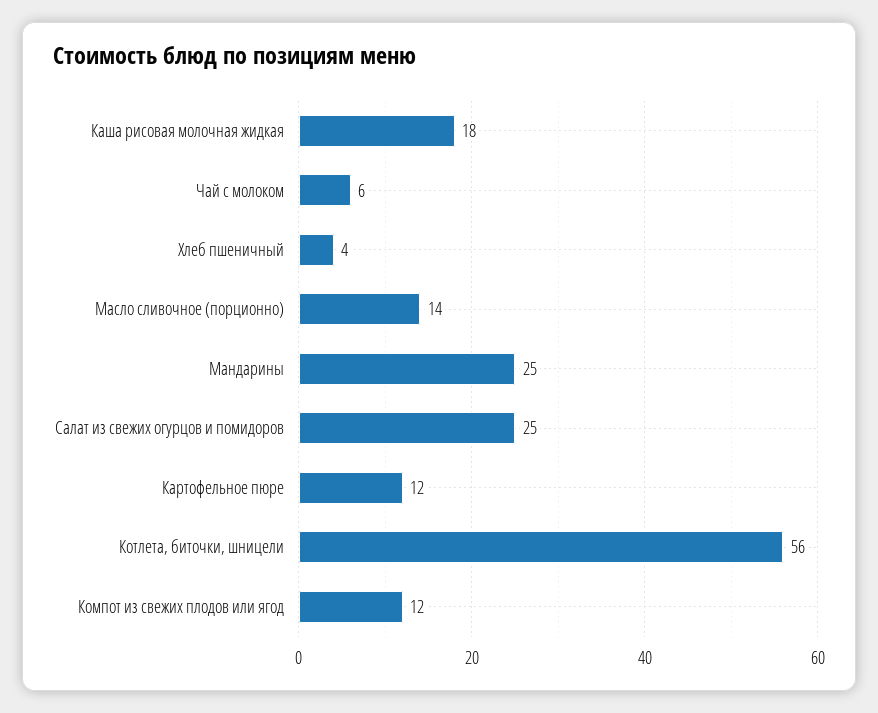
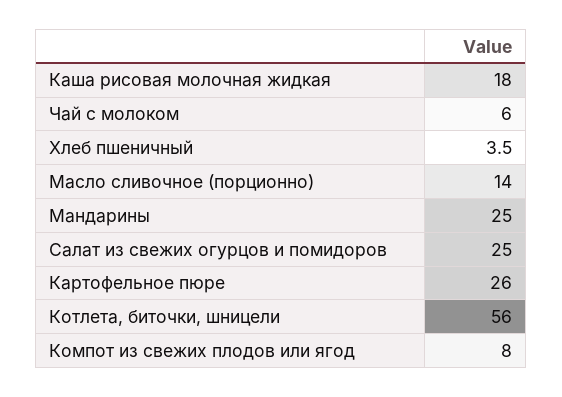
  {
    "Каша рисовая молочная жидкая": 18,
    "Чай с молоком": 6,
    "Хлеб пшеничный": 3.5,
    "Масло сливочное (порционно)": 14,
    "Мандарины": 25,
    "Салат из свежих огурцов и помидоров": 25,
-   "Картофельное пюре": 12,
+   "Картофельное пюре": 26,
    "Котлета, биточки, шницели": 56,
-   "Компот из свежих плодов или ягод": 12
+   "Компот из свежих плодов или ягод": 8
  }

